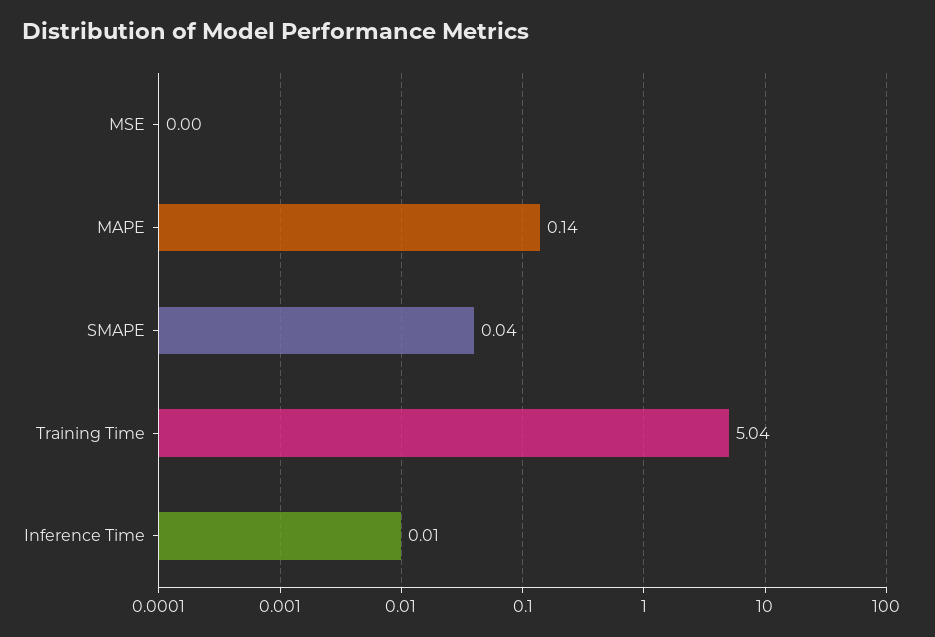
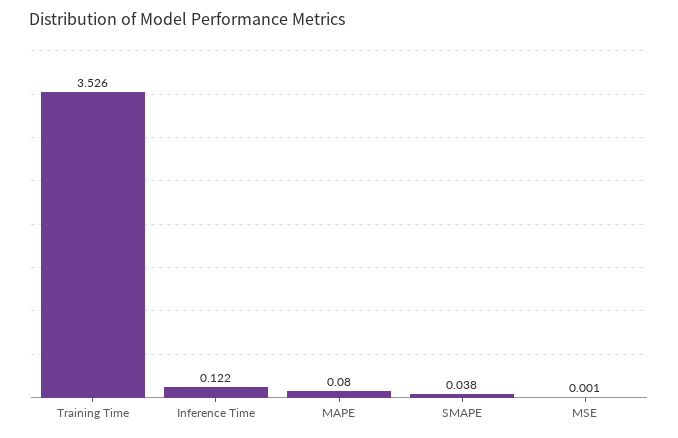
  {
    "MSE": 0.001,
-   "MAPE": 0.14,
+   "MAPE": 0.08,
    "SMAPE": 0.038,
-   "Training Time": 5.04,
+   "Training Time": 3.526,
-   "Inference Time": 0.01
+   "Inference Time": 0.122
  }

